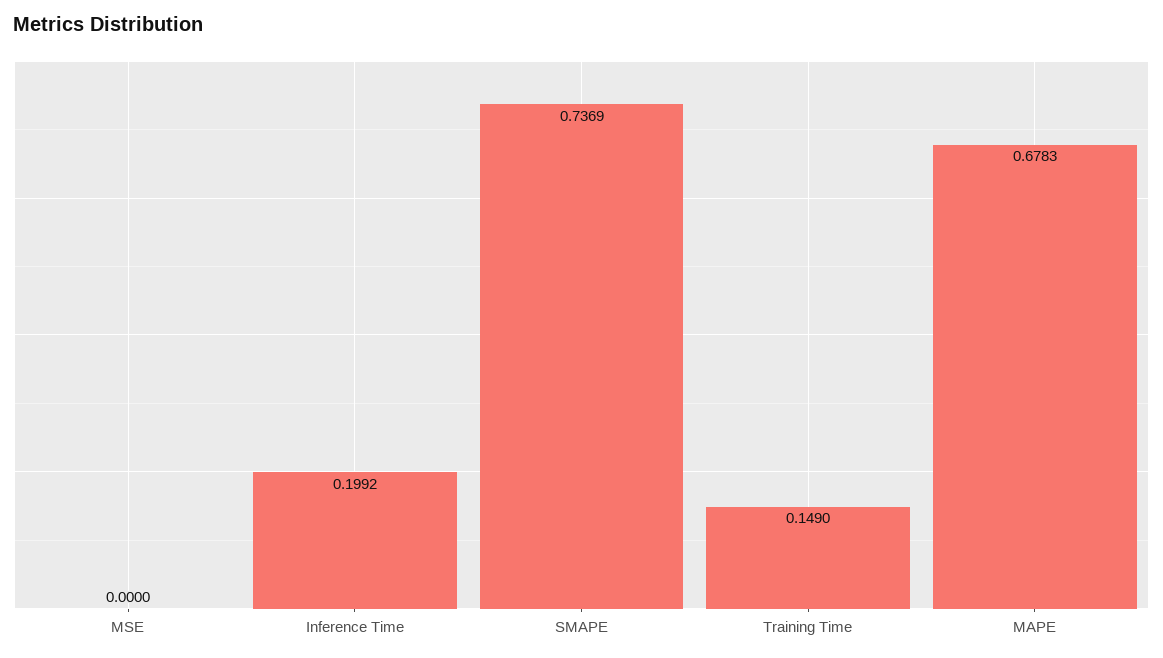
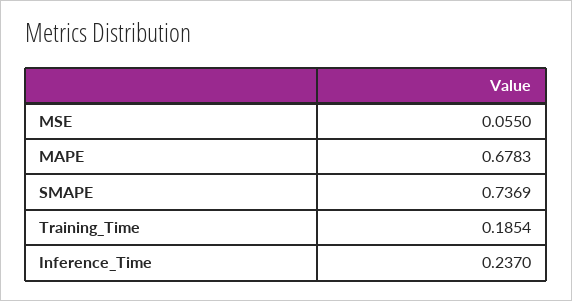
  {
-   "MSE": 0,
+   "MSE": 0.055,
-   "Inference Time": 0.1992,
+   "Inference Time": 0.237,
    "SMAPE": 0.7369,
-   "Training Time": 0.149,
+   "Training Time": 0.1854,
    "MAPE": 0.6783
  }

